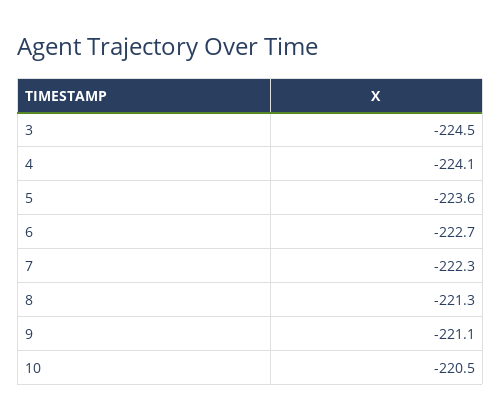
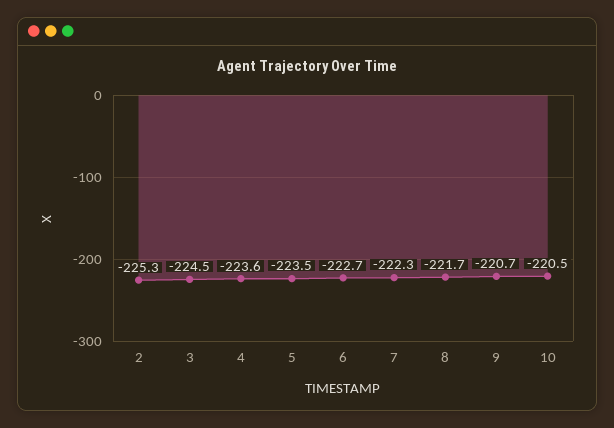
  {
    "3": -224.5,
-   "4": -224.1,
+   "4": -223.6,
-   "5": -223.6,
+   "5": -223.5,
    "6": -222.7,
    "7": -222.3,
-   "8": -221.3,
+   "8": -221.7,
-   "9": -221.1,
+   "9": -220.7,
-   "10": -220.5
+   "10": -220.5,
+   "2": -225.3
  }

